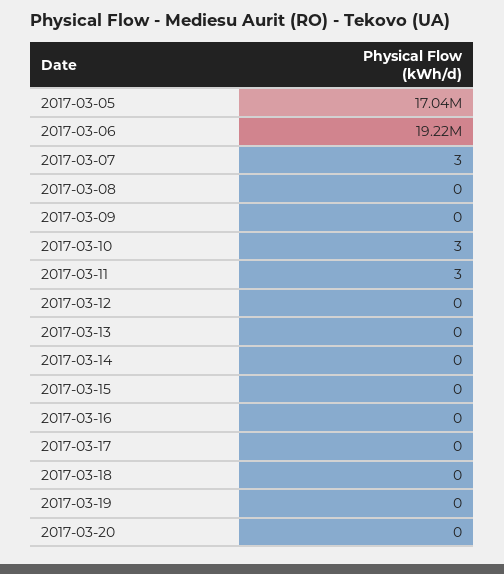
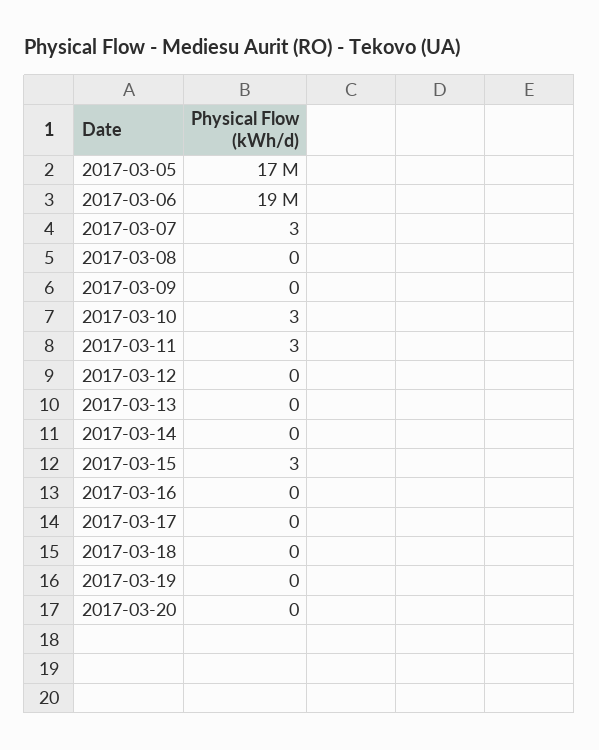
  {
    "2017-03-05": 17040000,
    "2017-03-06": 19220000,
    "2017-03-07": 3,
    "2017-03-08": 0,
    "2017-03-09": 0,
    "2017-03-10": 3,
    "2017-03-11": 3,
    "2017-03-12": 0,
    "2017-03-13": 0,
    "2017-03-14": 0,
-   "2017-03-15": 0,
+   "2017-03-15": 3,
    "2017-03-16": 0,
    "2017-03-17": 0,
    "2017-03-18": 0,
    "2017-03-19": 0,
    "2017-03-20": 0
  }

